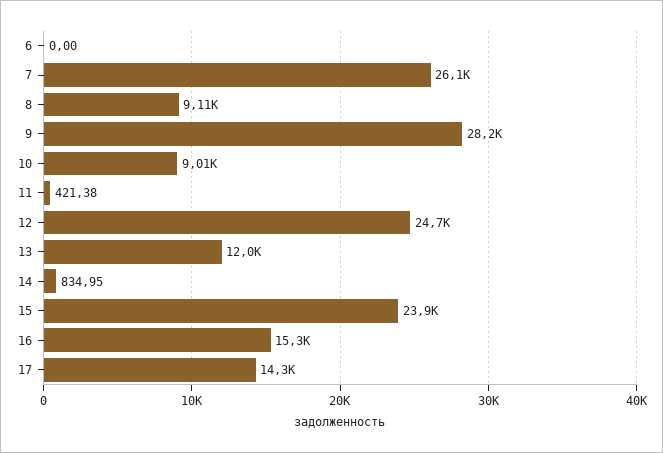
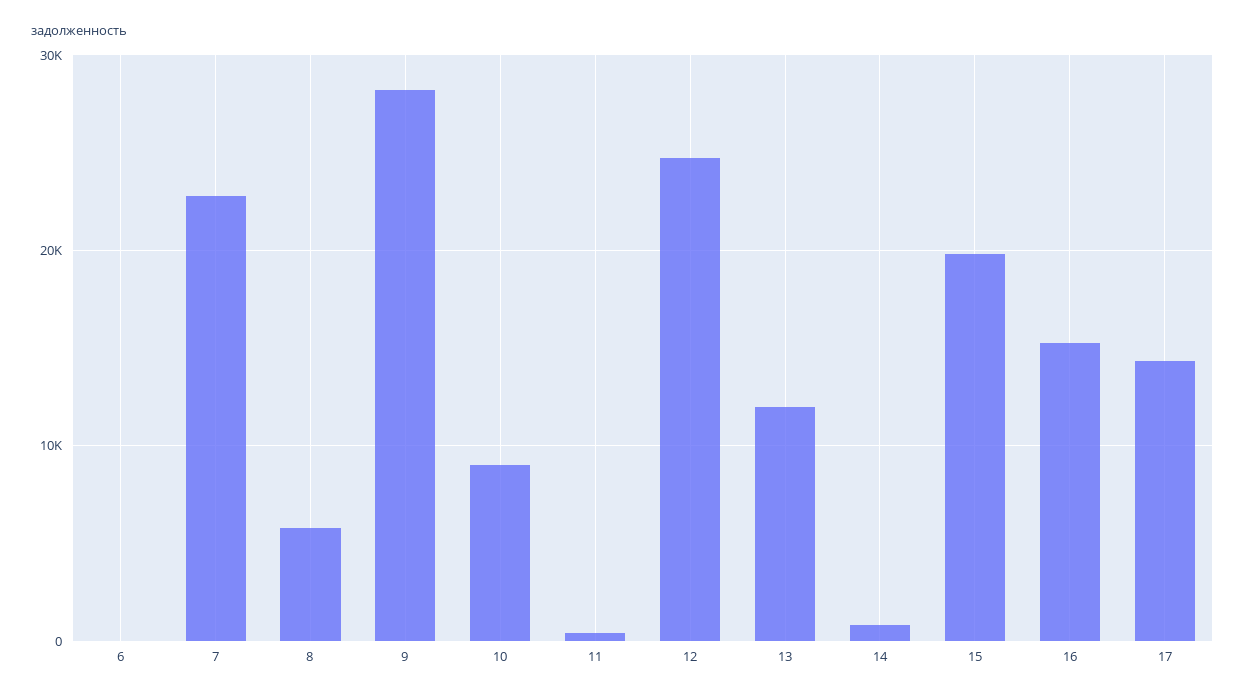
  {
    "6": 0,
-   "7": 26100,
+   "7": 23000,
-   "8": 9110,
+   "8": 6000,
    "9": 28200,
    "10": 9010,
    "11": 421.38,
    "12": 24700,
    "13": 12000,
    "14": 834.95,
-   "15": 23900,
+   "15": 20000,
    "16": 15300,
    "17": 14300
  }

